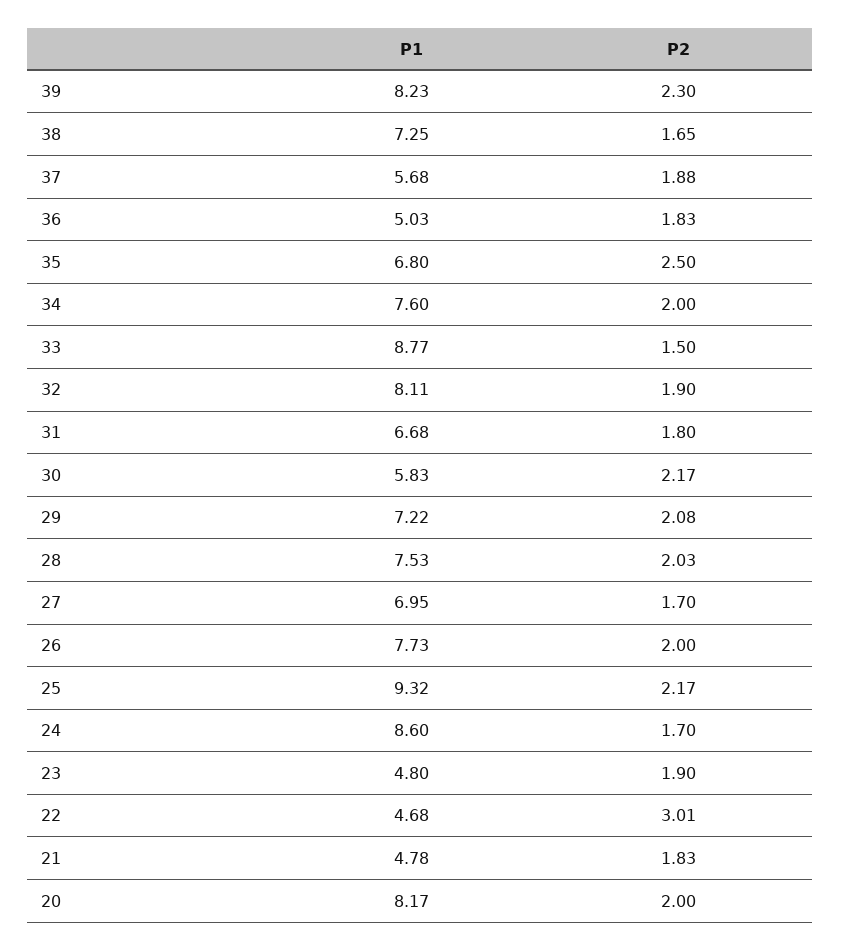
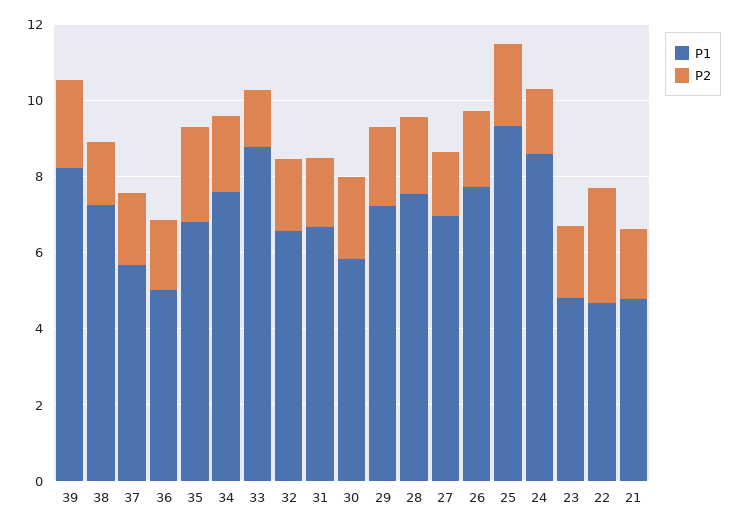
  {
    "P1": {
      "39": 8.23,
      "38": 7.25,
      "37": 5.68,
      "36": 5.03,
      "35": 6.8,
      "34": 7.6,
      "33": 8.77,
-     "32": 8.11,
+     "32": 6.5,
      "31": 6.68,
      "30": 5.83,
      "29": 7.22,
      "28": 7.53,
      "27": 6.95,
      "26": 7.73,
      "25": 9.32,
      "24": 8.6,
      "23": 4.8,
      "22": 4.68,
-     "21": 4.78,
+     "21": 4.78
-     "20": 8.17
    },
    "P2": {
      "39": 2.3,
      "38": 1.65,
      "37": 1.88,
      "36": 1.83,
      "35": 2.5,
      "34": 2,
      "33": 1.5,
      "32": 1.9,
      "31": 1.8,
      "30": 2.17,
      "29": 2.08,
      "28": 2.03,
      "27": 1.7,
      "26": 2,
      "25": 2.17,
      "24": 1.7,
      "23": 1.9,
      "22": 3.01,
-     "21": 1.83,
+     "21": 1.83
-     "20": 2
    }
  }

